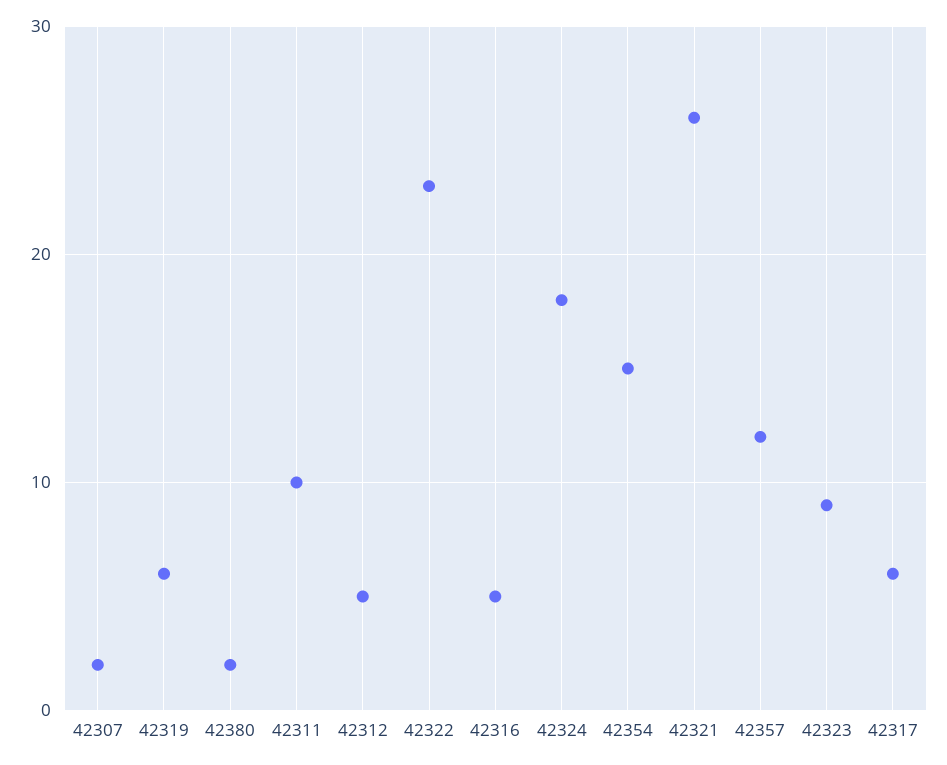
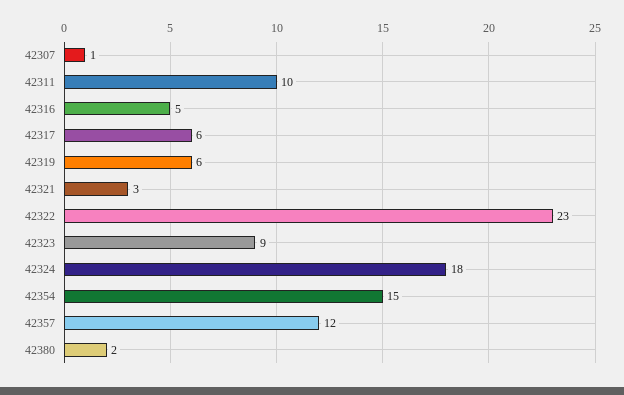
  {
-   "42307": 2,
+   "42307": 1,
    "42319": 6,
    "42380": 2,
    "42311": 10,
-   "42312": 5,
    "42322": 23,
    "42316": 5,
    "42324": 18,
    "42354": 15,
-   "42321": 26,
+   "42321": 3,
    "42357": 12,
    "42323": 9,
    "42317": 6
  }

